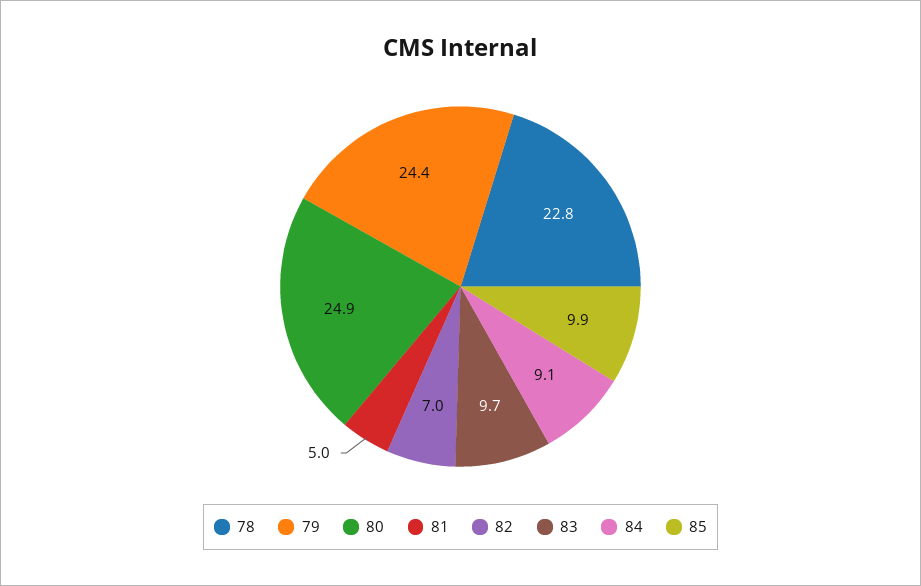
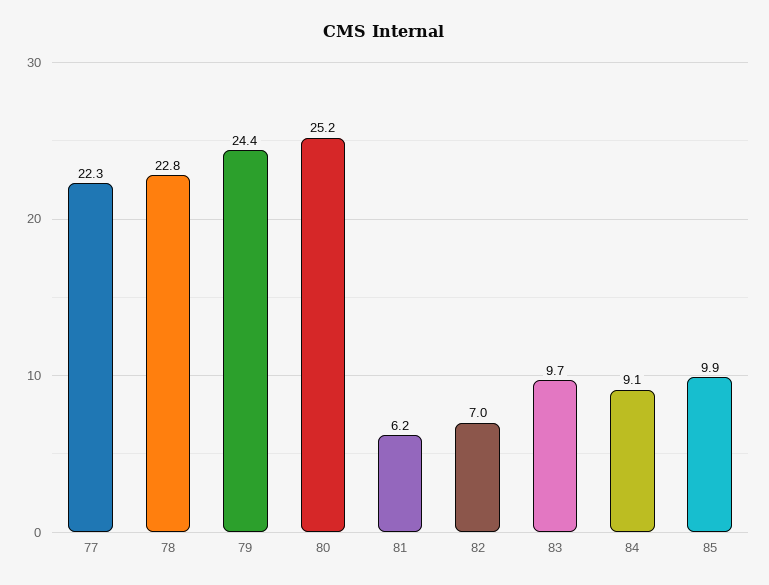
  {
    "78": 22.8,
    "79": 24.4,
-   "80": 24.9,
+   "80": 25.2,
-   "81": 5,
+   "81": 6.2,
    "82": 7,
    "83": 9.7,
    "84": 9.1,
-   "85": 9.9
+   "85": 9.9,
+   "77": 22.3
  }

